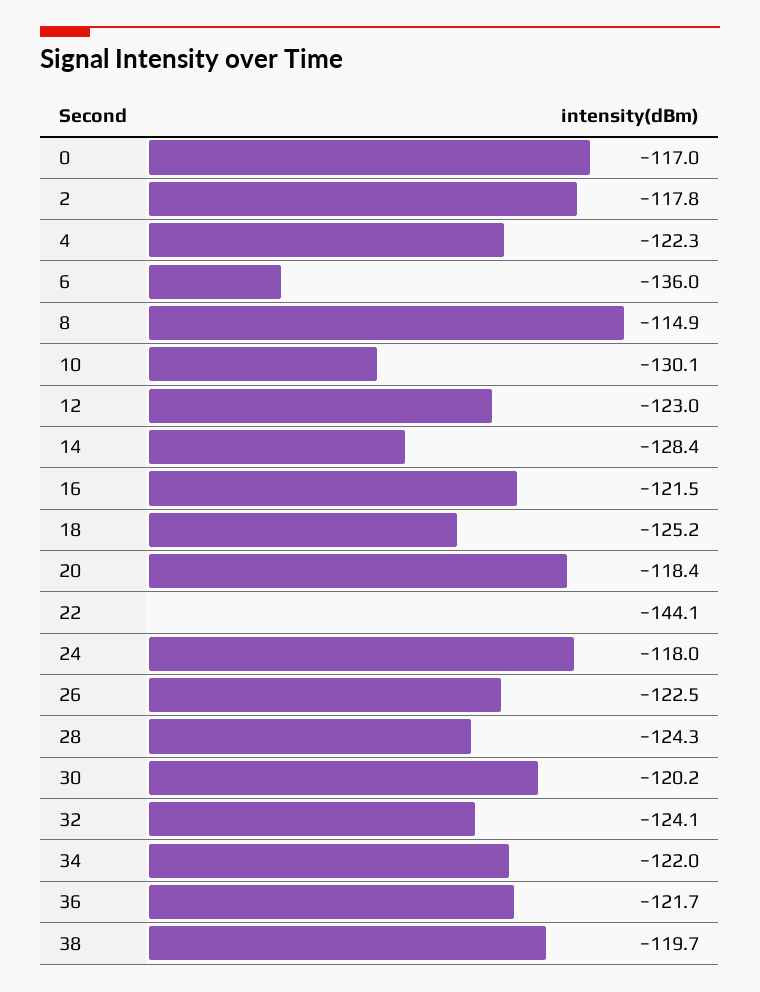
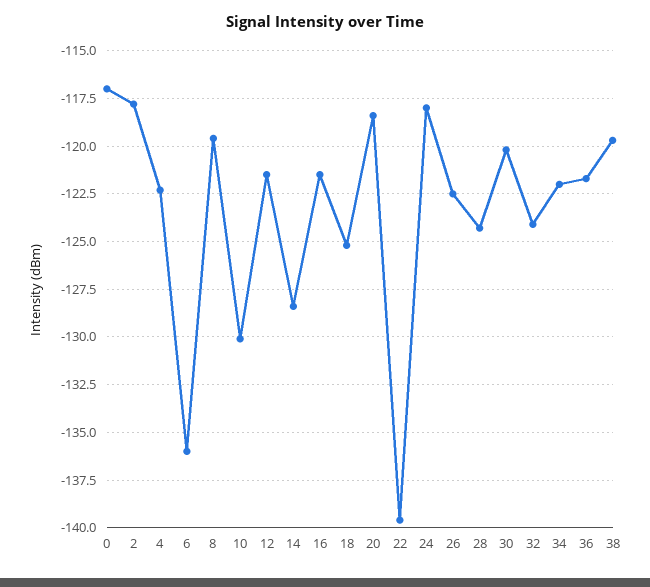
  {
    "0": -117,
    "2": -117.8,
    "4": -122.3,
    "6": -136,
-   "8": -114.9,
+   "8": -119.5,
    "10": -130.1,
-   "12": -123,
+   "12": -121.5,
    "14": -128.4,
    "16": -121.5,
    "18": -125.2,
    "20": -118.4,
-   "22": -144.1,
+   "22": -139.5,
    "24": -118,
    "26": -122.5,
    "28": -124.3,
    "30": -120.2,
    "32": -124.1,
    "34": -122,
    "36": -121.7,
    "38": -119.7
  }

